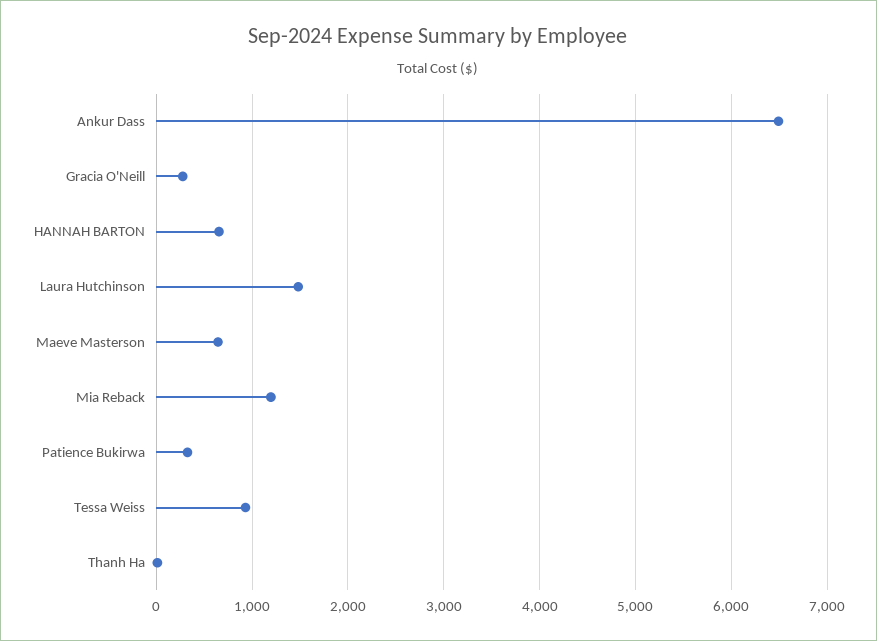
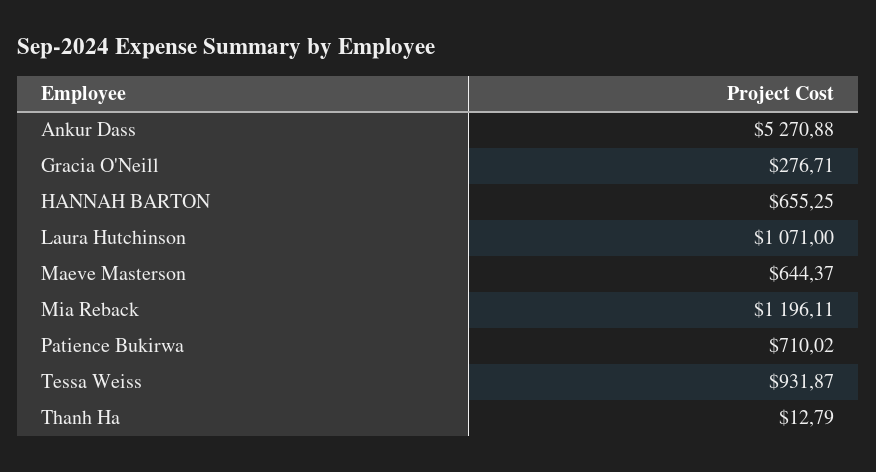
  {
-   "Ankur Dass": 6500,
+   "Ankur Dass": 5270.88,
    "Gracia O'Neill": 276.71,
    "HANNAH BARTON": 655.25,
-   "Laura Hutchinson": 1500,
+   "Laura Hutchinson": 1071,
    "Maeve Masterson": 644.37,
    "Mia Reback": 1196.11,
-   "Patience Bukirwa": 300,
+   "Patience Bukirwa": 710.02,
    "Tessa Weiss": 931.87,
    "Thanh Ha": 12.79
  }

